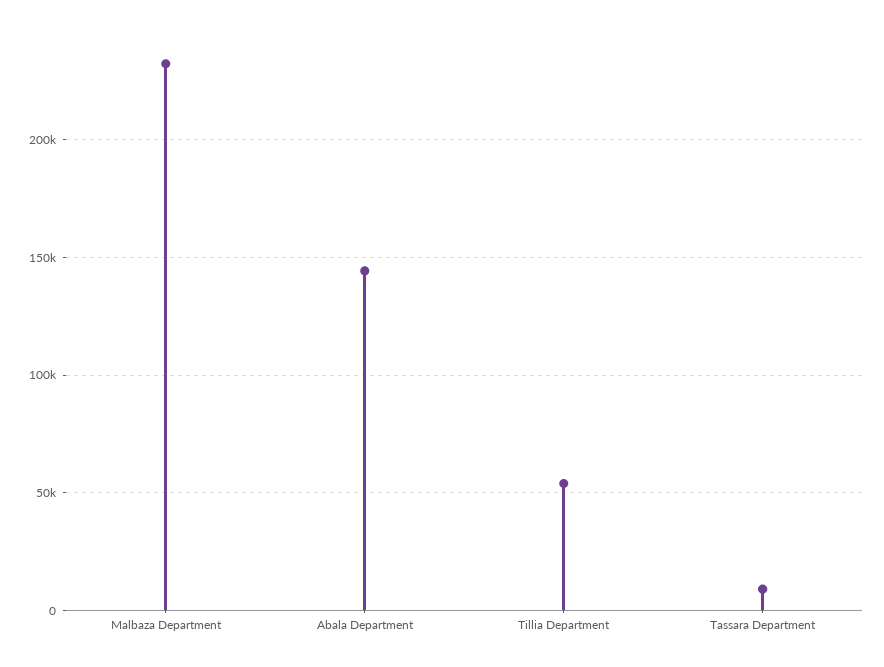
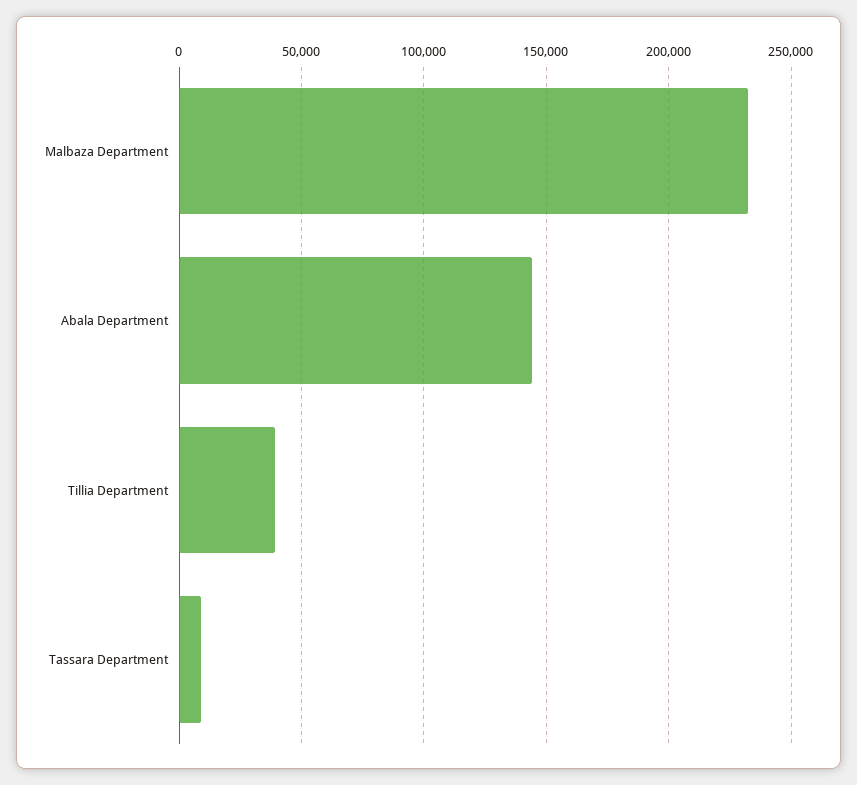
  {
    "Malbaza Department": 230000,
    "Abala Department": 145000,
-   "Tillia Department": 55000,
+   "Tillia Department": 40000,
    "Tassara Department": 10000
  }

